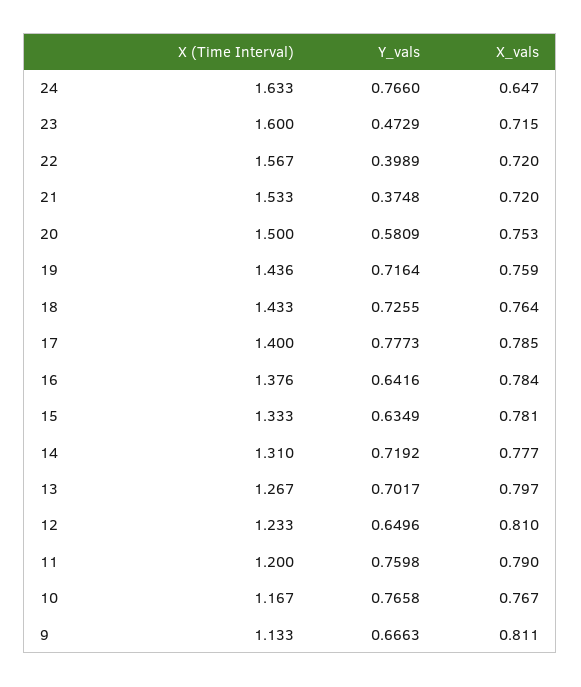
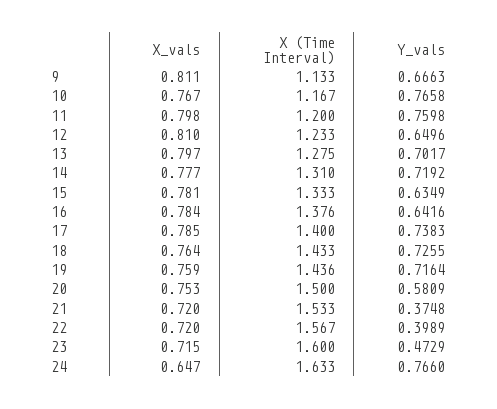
  {
    "X (Time Interval)": {
      "24": 1.633,
      "23": 1.6,
      "22": 1.567,
      "21": 1.533,
      "20": 1.5,
      "19": 1.436,
      "18": 1.433,
      "17": 1.4,
      "16": 1.376,
      "15": 1.333,
      "14": 1.31,
-     "13": 1.267,
+     "13": 1.275,
      "12": 1.233,
      "11": 1.2,
      "10": 1.167,
      "9": 1.133
    },
    "Y_vals": {
      "24": 0.766,
      "23": 0.4729,
      "22": 0.3989,
      "21": 0.3748,
      "20": 0.5809,
      "19": 0.7164,
      "18": 0.7255,
-     "17": 0.7773,
+     "17": 0.7383,
      "16": 0.6416,
      "15": 0.6349,
      "14": 0.7192,
      "13": 0.7017,
      "12": 0.6496,
      "11": 0.7598,
      "10": 0.7658,
      "9": 0.6663
    },
    "X_vals": {
      "24": 0.647,
      "23": 0.715,
      "22": 0.72,
      "21": 0.72,
      "20": 0.753,
      "19": 0.759,
      "18": 0.764,
      "17": 0.785,
      "16": 0.784,
      "15": 0.781,
      "14": 0.777,
      "13": 0.797,
      "12": 0.81,
-     "11": 0.79,
+     "11": 0.798,
      "10": 0.767,
      "9": 0.811
    }
  }

